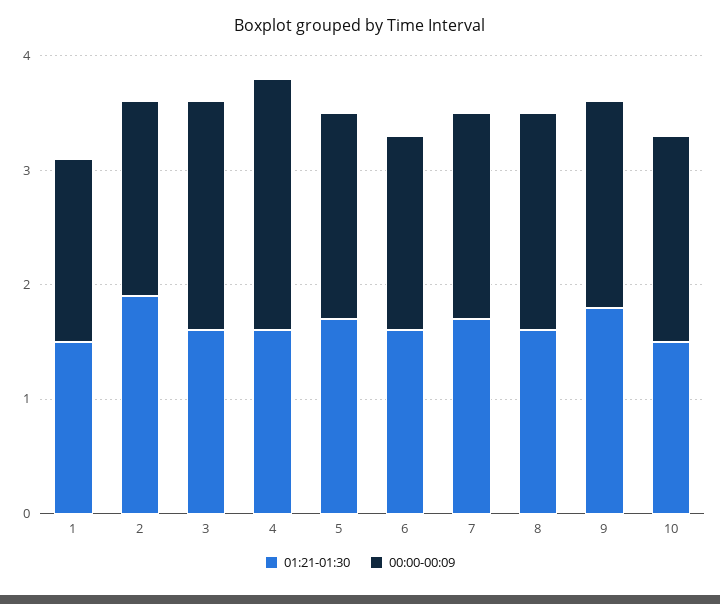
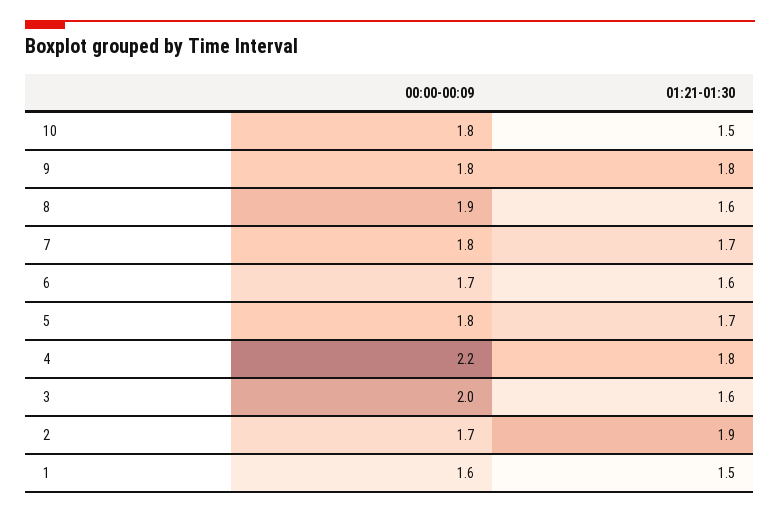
  {
    "01:21-01:30": {
      "1": 1.5,
      "2": 1.9,
      "3": 1.6,
-     "4": 1.6,
+     "4": 1.8,
      "5": 1.7,
      "6": 1.6,
      "7": 1.7,
      "8": 1.6,
      "9": 1.8,
      "10": 1.5
    },
    "00:00-00:09": {
      "1": 1.6,
      "2": 1.7,
      "3": 2,
      "4": 2.2,
      "5": 1.8,
      "6": 1.7,
      "7": 1.8,
      "8": 1.9,
      "9": 1.8,
      "10": 1.8
    }
  }

